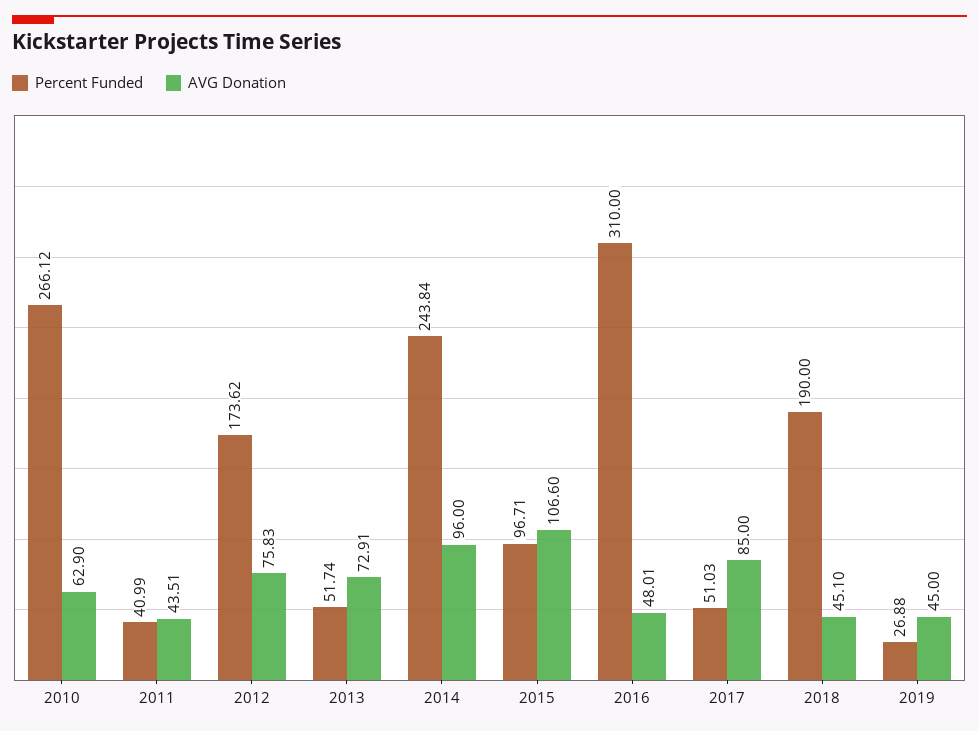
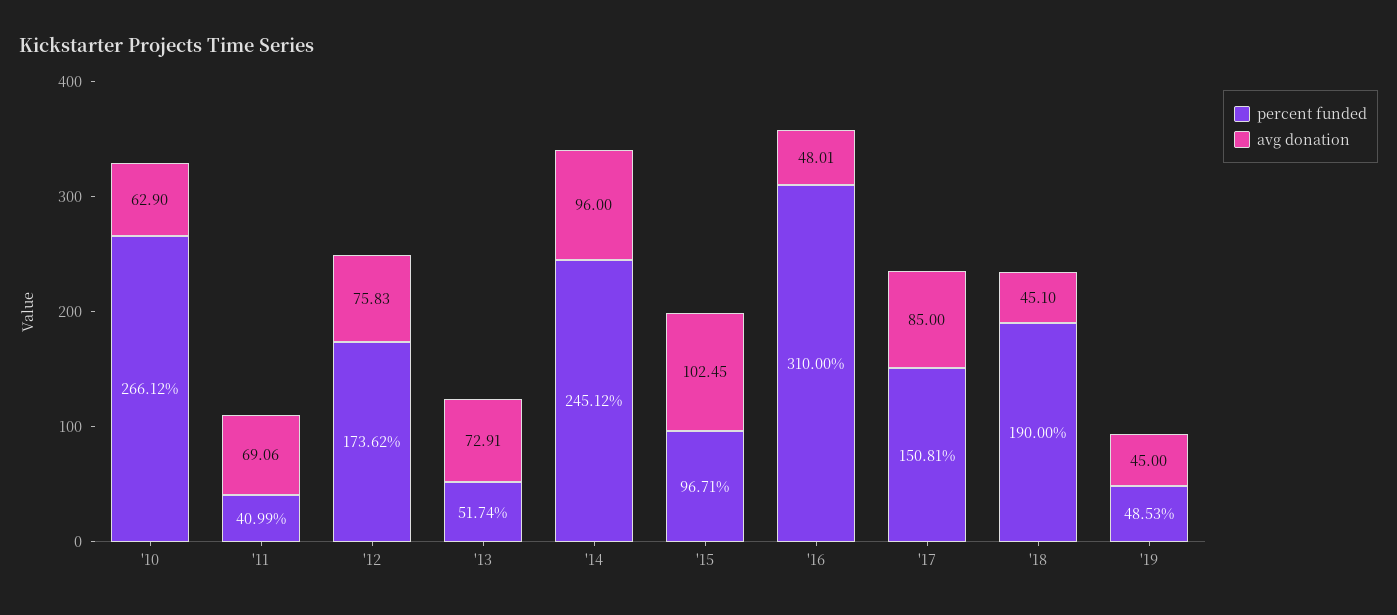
  {
    "Percent Funded": {
      "2010": 266.12,
      "2011": 40.99,
      "2012": 173.62,
      "2013": 51.74,
-     "2014": 243.84,
+     "2014": 245.12,
      "2015": 96.71,
      "2016": 310,
-     "2017": 51.03,
+     "2017": 150.81,
      "2018": 190,
-     "2019": 26.88
+     "2019": 48.53
    },
    "AVG Donation": {
      "2010": 62.9,
-     "2011": 43.51,
+     "2011": 69.06,
      "2012": 75.83,
      "2013": 72.91,
      "2014": 96,
-     "2015": 106.6,
+     "2015": 102.45,
      "2016": 48.01,
      "2017": 85,
      "2018": 45.1,
      "2019": 45
    }
  }

